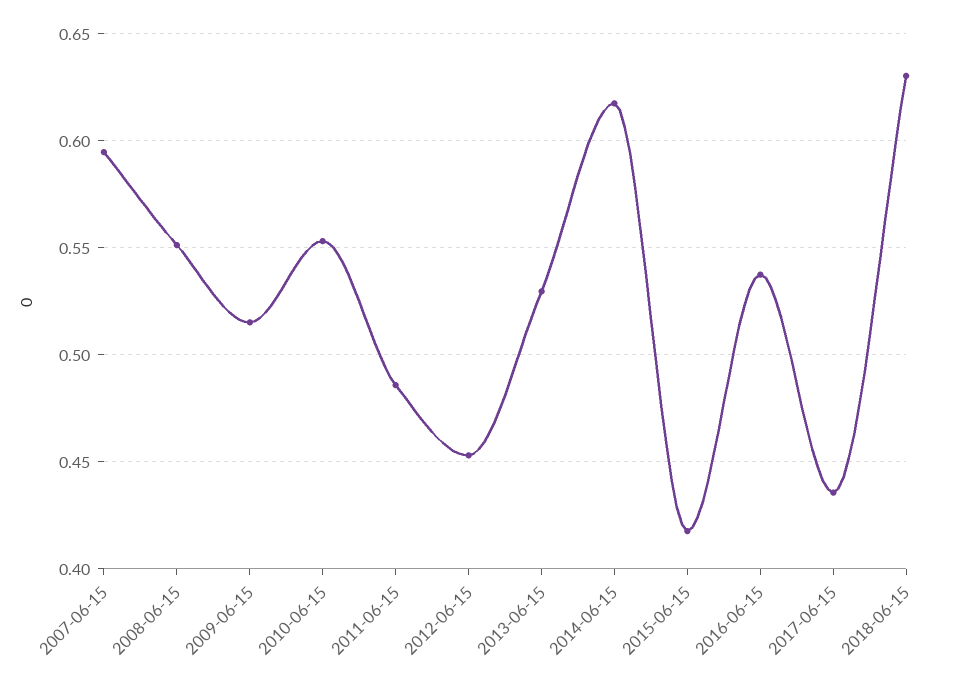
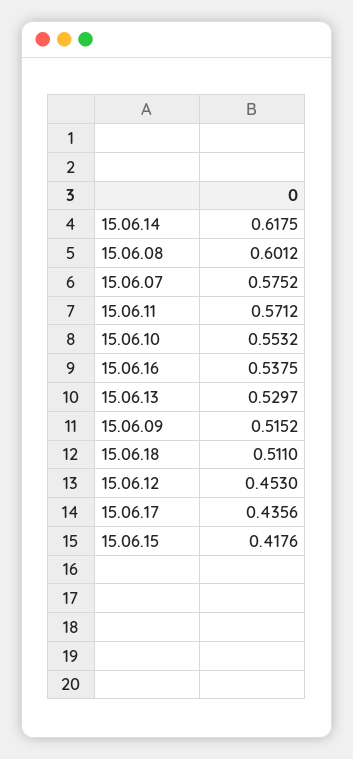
  {
-   "2007-06-15": 0.595,
+   "2007-06-15": 0.5752,
-   "2008-06-15": 0.55,
+   "2008-06-15": 0.6012,
    "2009-06-15": 0.5152,
    "2010-06-15": 0.5532,
-   "2011-06-15": 0.485,
+   "2011-06-15": 0.5712,
    "2012-06-15": 0.453,
    "2013-06-15": 0.5297,
    "2014-06-15": 0.6175,
    "2015-06-15": 0.4176,
    "2016-06-15": 0.5375,
    "2017-06-15": 0.4356,
-   "2018-06-15": 0.63
+   "2018-06-15": 0.511
  }

